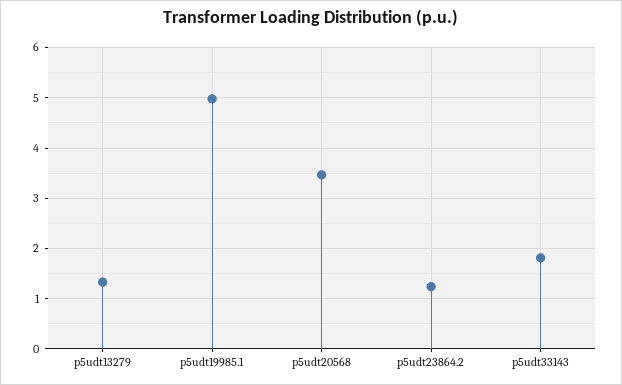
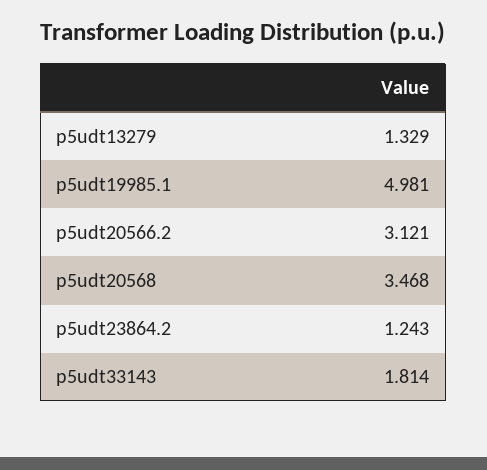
  {
    "p5udt13279": 1.329,
    "p5udt19985.1": 4.981,
    "p5udt20568": 3.468,
    "p5udt23864.2": 1.243,
-   "p5udt33143": 1.814
+   "p5udt33143": 1.814,
+   "p5udt20566.2": 3.121
  }

